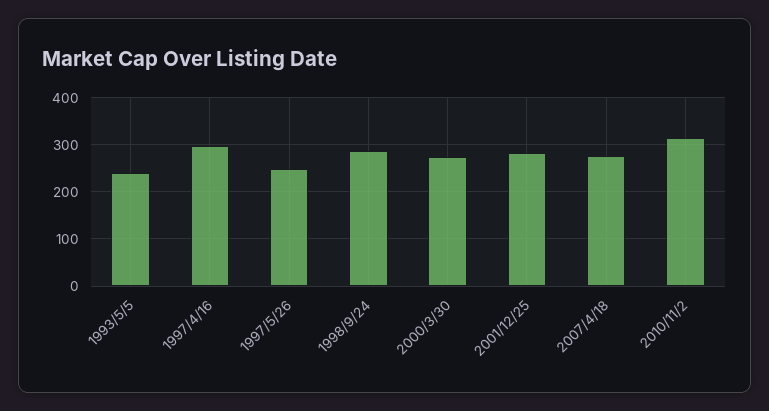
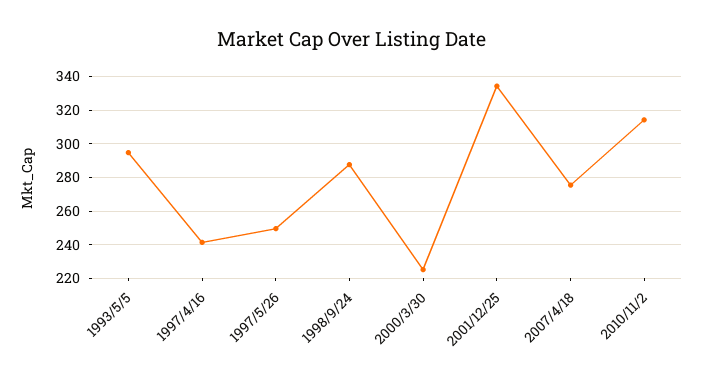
  {
-   "1993/5/5": 240,
+   "1993/5/5": 295,
-   "1997/4/16": 300,
+   "1997/4/16": 240,
    "1997/5/26": 250,
    "1998/9/24": 290,
-   "2000/3/30": 280,
+   "2000/3/30": 225,
-   "2001/12/25": 280,
+   "2001/12/25": 335,
    "2007/4/18": 275,
    "2010/11/2": 315
  }

